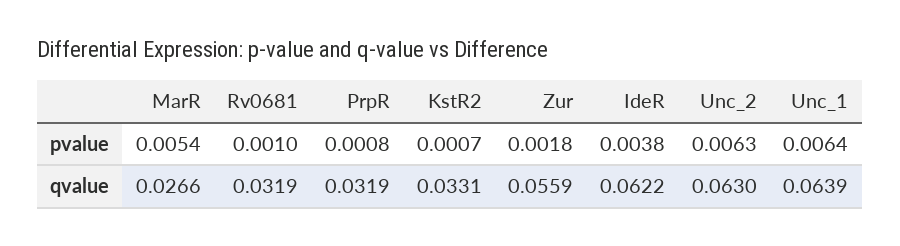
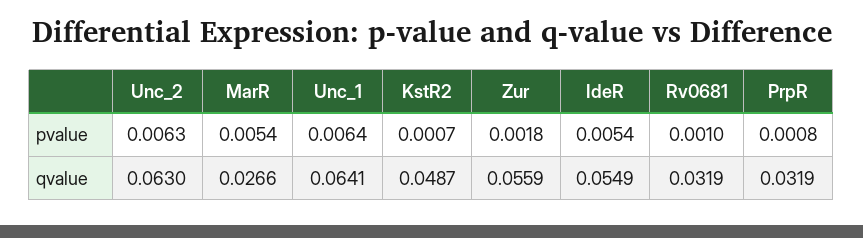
  {
    "MarR": {
      "pvalue": 0.0054,
      "qvalue": 0.0266
    },
    "Rv0681": {
      "pvalue": 0.001,
      "qvalue": 0.0319
    },
    "PrpR": {
      "pvalue": 0.0008,
      "qvalue": 0.0319
    },
    "KstR2": {
      "pvalue": 0.0007,
-     "qvalue": 0.0331
+     "qvalue": 0.0487
    },
    "Zur": {
      "pvalue": 0.0018,
      "qvalue": 0.0559
    },
    "IdeR": {
-     "pvalue": 0.0038,
+     "pvalue": 0.0054,
-     "qvalue": 0.0622
+     "qvalue": 0.0549
    },
    "Unc_2": {
      "pvalue": 0.0063,
      "qvalue": 0.063
    },
    "Unc_1": {
      "pvalue": 0.0064,
-     "qvalue": 0.0639
+     "qvalue": 0.0641
    }
  }

